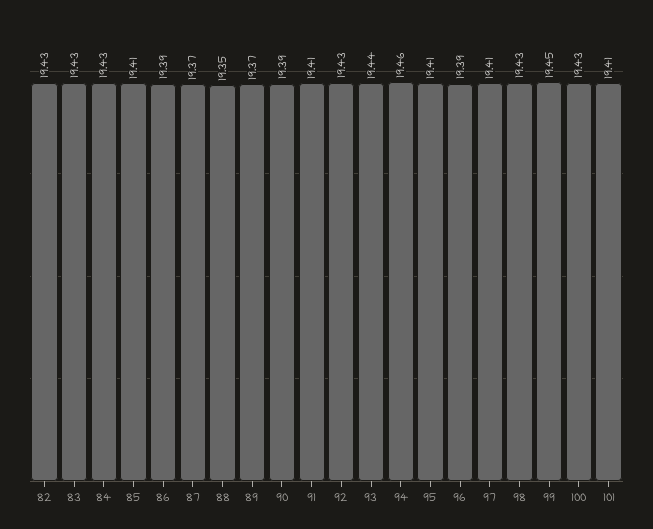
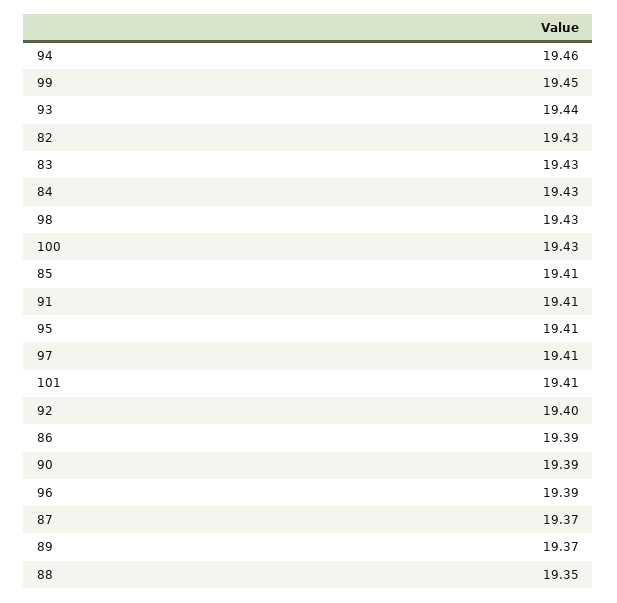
  {
    "82": 19.43,
    "83": 19.43,
    "84": 19.43,
    "85": 19.41,
    "86": 19.39,
    "87": 19.37,
    "88": 19.35,
    "89": 19.37,
    "90": 19.39,
    "91": 19.41,
-   "92": 19.43,
+   "92": 19.4,
    "93": 19.44,
    "94": 19.46,
    "95": 19.41,
    "96": 19.39,
    "97": 19.41,
    "98": 19.43,
    "99": 19.45,
    "100": 19.43,
    "101": 19.41
  }

